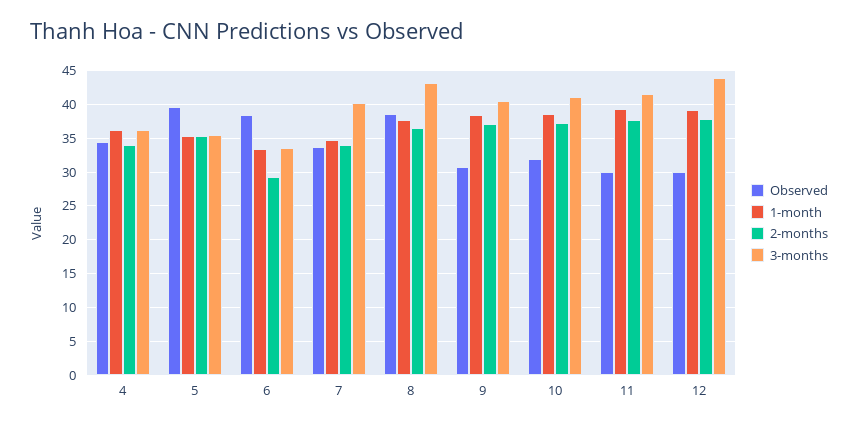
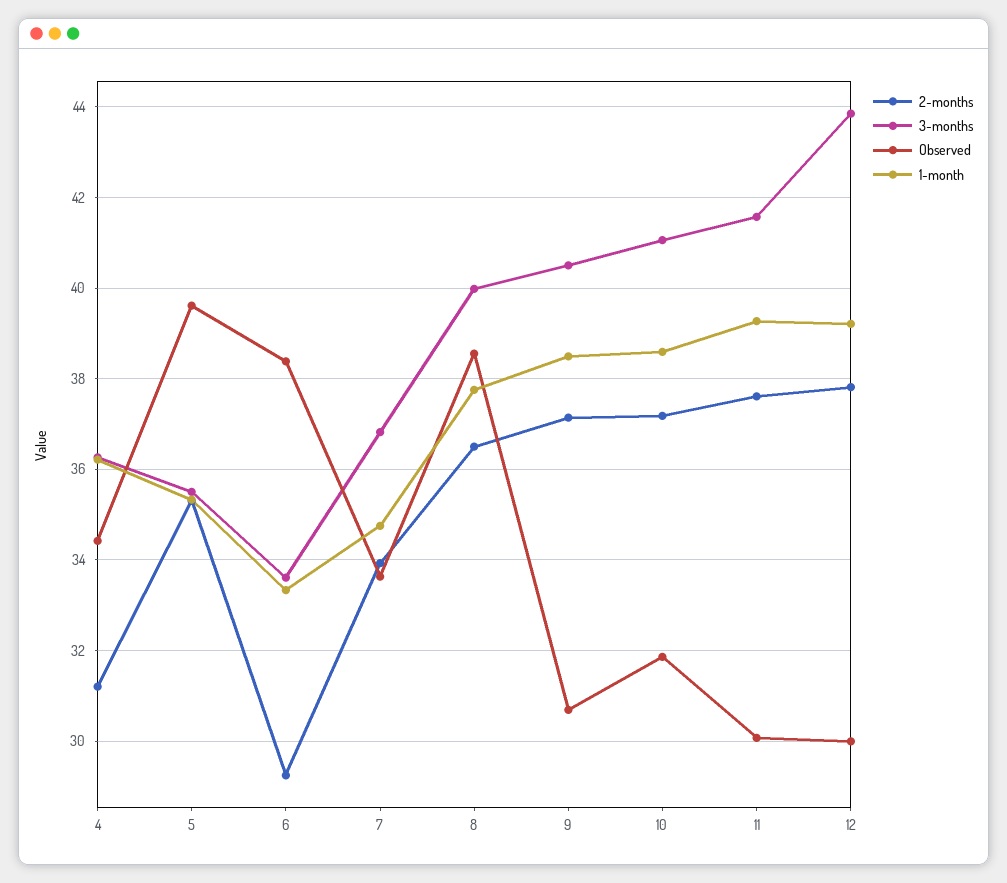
  {
    "Observed": {
      "4": 34.4,
      "5": 39.6,
      "6": 38.4,
      "7": 33.6,
      "8": 38.6,
      "9": 30.6,
      "10": 31.8,
      "11": 30,
      "12": 30
    },
    "1-month": {
      "4": 36.2,
      "5": 35.4,
      "6": 33.4,
      "7": 34.8,
      "8": 37.8,
      "9": 38.4,
      "10": 38.6,
      "11": 39.2,
      "12": 39.2
    },
    "2-months": {
-     "4": 34,
+     "4": 31.2,
      "5": 35.4,
      "6": 29.2,
      "7": 34,
      "8": 36.6,
      "9": 37.2,
      "10": 37.2,
      "11": 37.6,
      "12": 37.8
    },
    "3-months": {
      "4": 36.2,
      "5": 35.6,
      "6": 33.6,
-     "7": 40,
+     "7": 36.8,
-     "8": 43,
+     "8": 40,
      "9": 40.6,
      "10": 41,
      "11": 41.6,
      "12": 43.8
    }
  }

